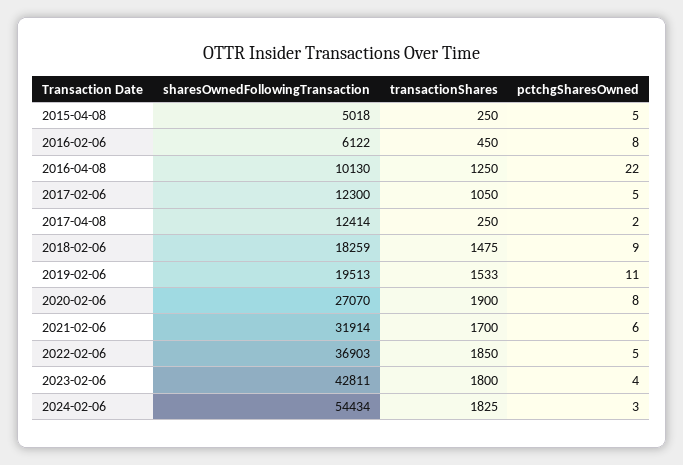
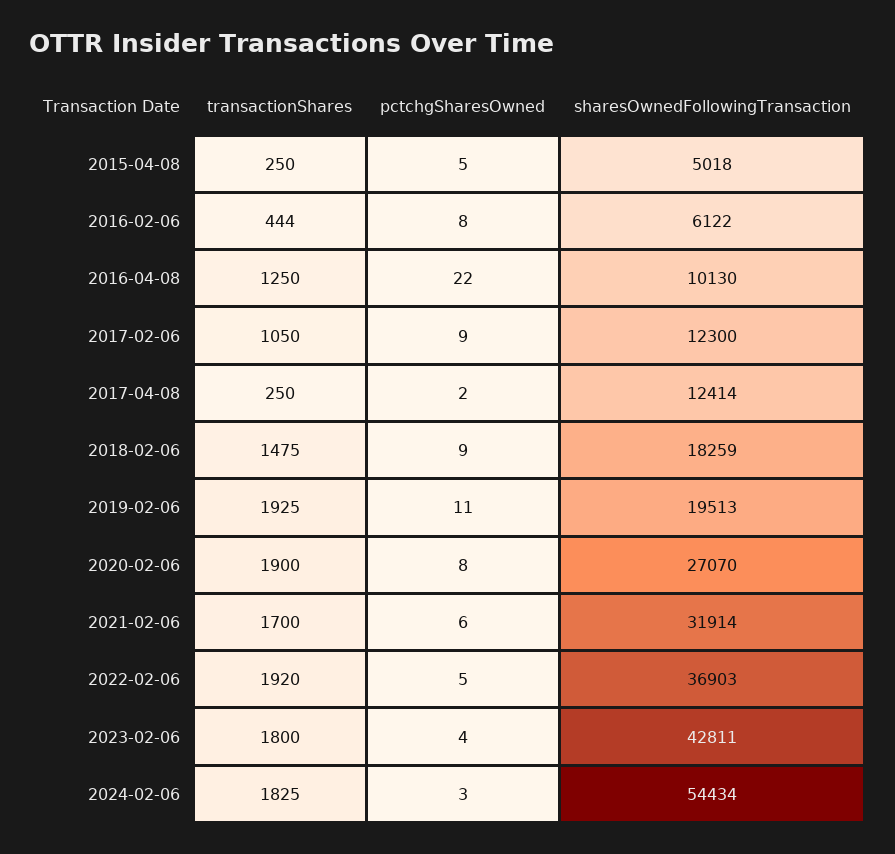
  {
    "sharesOwnedFollowingTransaction": {
      "2015-04-08": 5018,
      "2016-02-06": 6122,
      "2016-04-08": 10130,
      "2017-02-06": 12300,
      "2017-04-08": 12414,
      "2018-02-06": 18259,
      "2019-02-06": 19513,
      "2020-02-06": 27070,
      "2021-02-06": 31914,
      "2022-02-06": 36903,
      "2023-02-06": 42811,
      "2024-02-06": 54434
    },
    "transactionShares": {
      "2015-04-08": 250,
-     "2016-02-06": 450,
+     "2016-02-06": 444,
      "2016-04-08": 1250,
      "2017-02-06": 1050,
      "2017-04-08": 250,
      "2018-02-06": 1475,
-     "2019-02-06": 1533,
+     "2019-02-06": 1925,
      "2020-02-06": 1900,
      "2021-02-06": 1700,
-     "2022-02-06": 1850,
+     "2022-02-06": 1920,
      "2023-02-06": 1800,
      "2024-02-06": 1825
    },
    "pctchgSharesOwned": {
      "2015-04-08": 5,
      "2016-02-06": 8,
      "2016-04-08": 22,
-     "2017-02-06": 5,
+     "2017-02-06": 9,
      "2017-04-08": 2,
      "2018-02-06": 9,
      "2019-02-06": 11,
      "2020-02-06": 8,
      "2021-02-06": 6,
      "2022-02-06": 5,
      "2023-02-06": 4,
      "2024-02-06": 3
    }
  }

